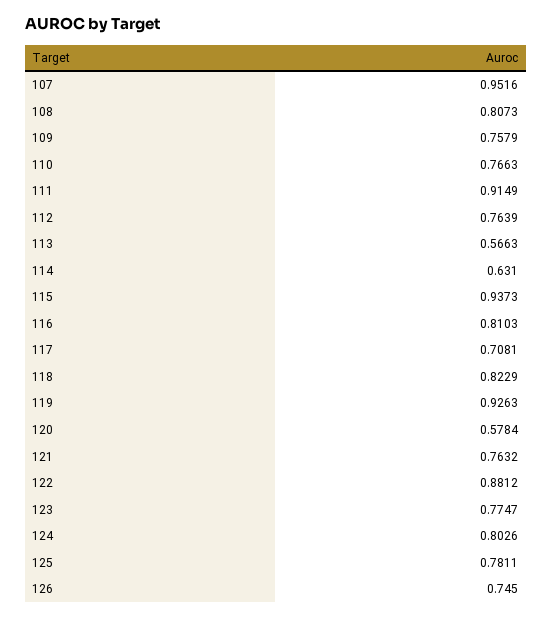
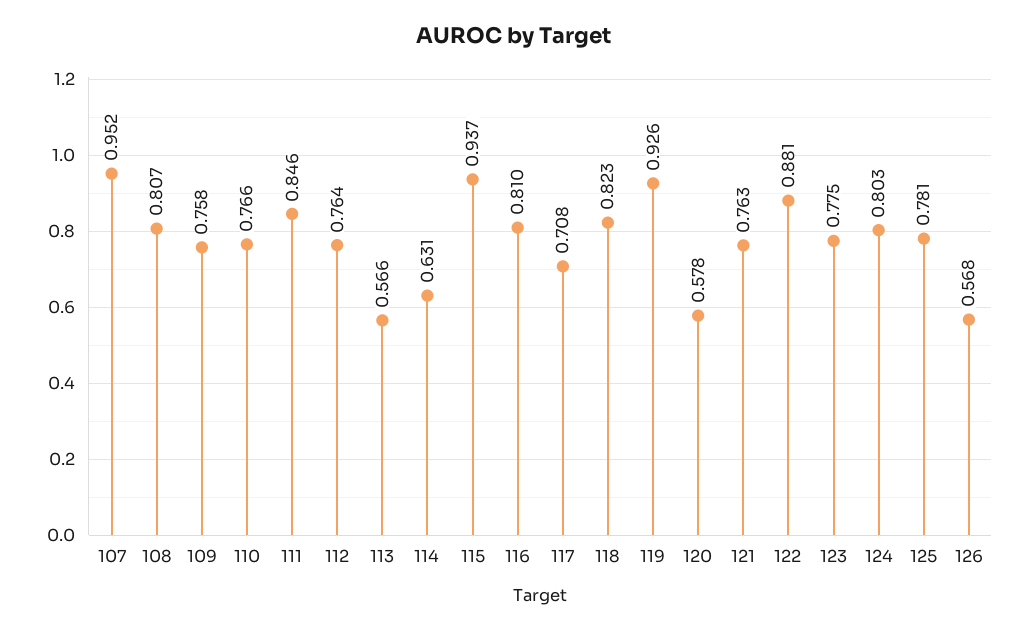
  {
    "107": 0.9516,
    "108": 0.8073,
    "109": 0.7579,
    "110": 0.7663,
-   "111": 0.9149,
+   "111": 0.846,
    "112": 0.7639,
    "113": 0.5663,
    "114": 0.631,
    "115": 0.9373,
    "116": 0.8103,
    "117": 0.7081,
    "118": 0.8229,
    "119": 0.9263,
    "120": 0.5784,
    "121": 0.7632,
    "122": 0.8812,
    "123": 0.7747,
    "124": 0.8026,
    "125": 0.7811,
-   "126": 0.745
+   "126": 0.568
  }

